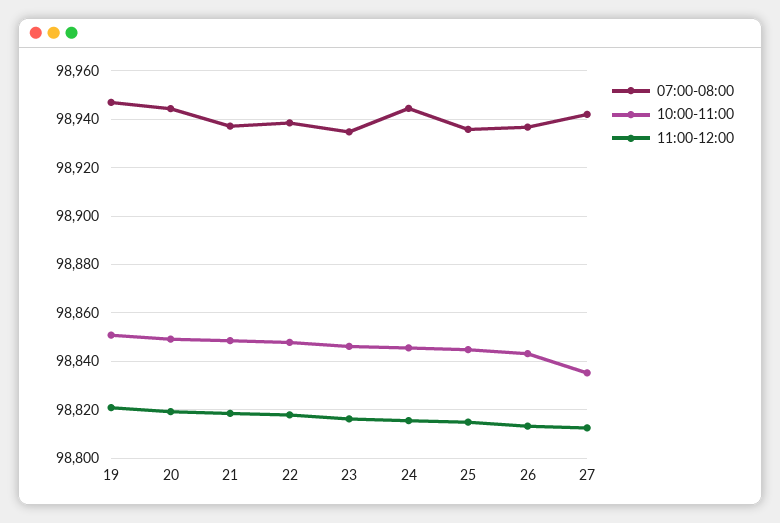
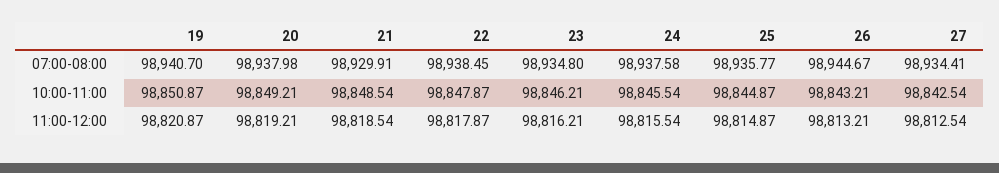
  {
    "07:00-08:00": {
-     "19": 98947.5,
+     "19": 98940.7,
-     "20": 98945,
+     "20": 98937.98,
-     "21": 98937.5,
+     "21": 98929.91,
      "22": 98938.45,
      "23": 98934.8,
-     "24": 98945,
+     "24": 98937.58,
      "25": 98935.77,
-     "26": 98937.5,
+     "26": 98944.67,
-     "27": 98942.5
+     "27": 98934.41
    },
    "10:00-11:00": {
      "19": 98850.87,
      "20": 98849.21,
      "21": 98848.54,
      "22": 98847.87,
      "23": 98846.21,
      "24": 98845.54,
      "25": 98844.87,
      "26": 98843.21,
-     "27": 98835
+     "27": 98842.54
    },
    "11:00-12:00": {
      "19": 98820.87,
      "20": 98819.21,
      "21": 98818.54,
      "22": 98817.87,
      "23": 98816.21,
      "24": 98815.54,
      "25": 98814.87,
      "26": 98813.21,
      "27": 98812.54
    }
  }

